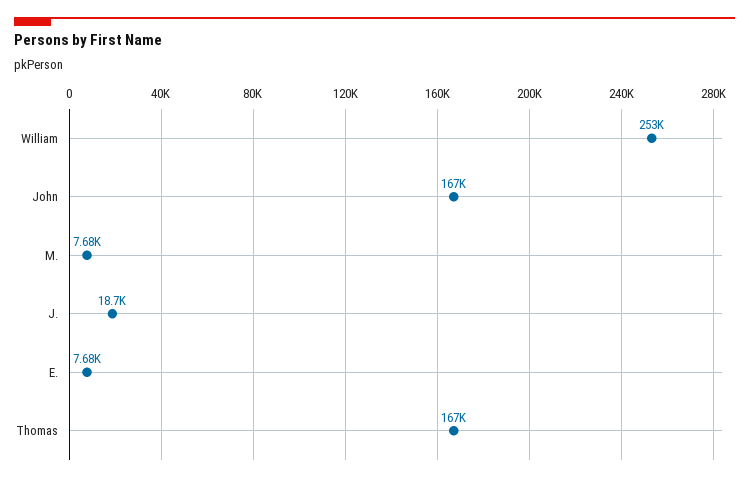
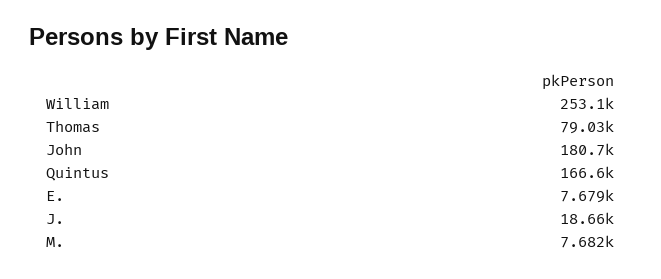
  {
    "William": 253100,
-   "John": 167000,
+   "John": 180700,
    "M.": 7682,
    "J.": 18660,
    "E.": 7679,
-   "Thomas": 167000
+   "Thomas": 79030,
+   "Quintus": 166600
  }

